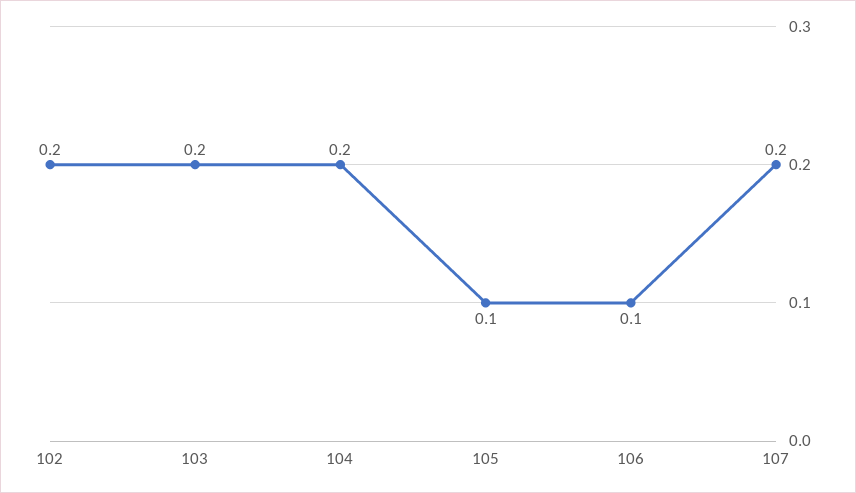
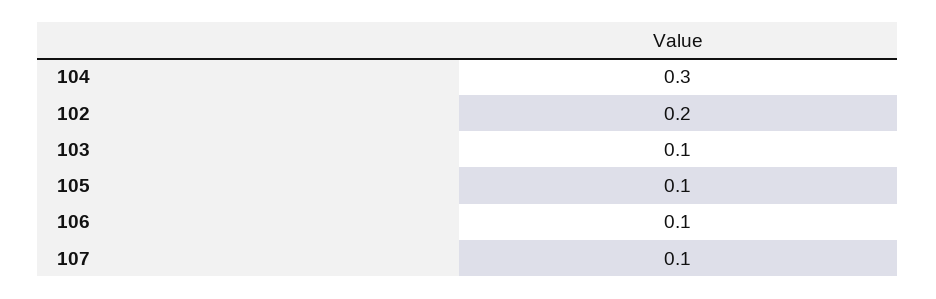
  {
    "102": 0.2,
-   "103": 0.2,
+   "103": 0.1,
-   "104": 0.2,
+   "104": 0.3,
    "105": 0.1,
    "106": 0.1,
-   "107": 0.2
+   "107": 0.1
  }

